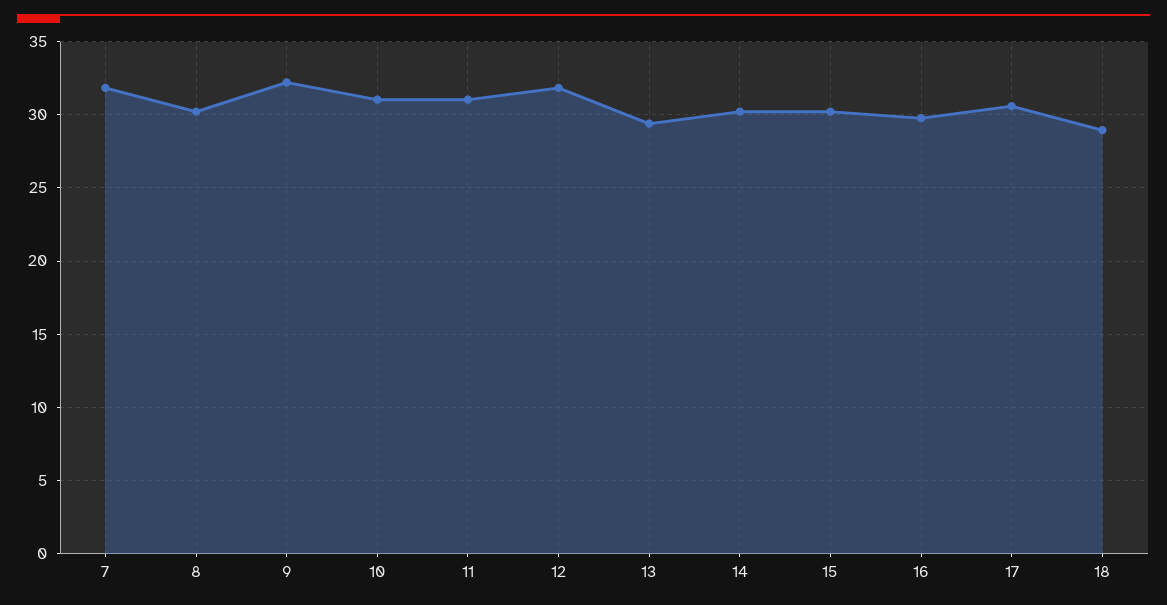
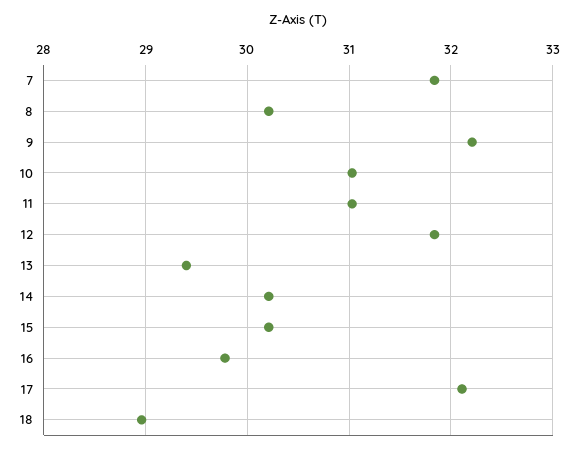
  {
    "7": 31.8,
    "8": 30.2,
    "9": 32.2,
    "10": 31,
    "11": 31,
    "12": 31.8,
    "13": 29.4,
    "14": 30.2,
    "15": 30.2,
    "16": 29.8,
-   "17": 30.5,
+   "17": 32.1,
    "18": 29
  }

